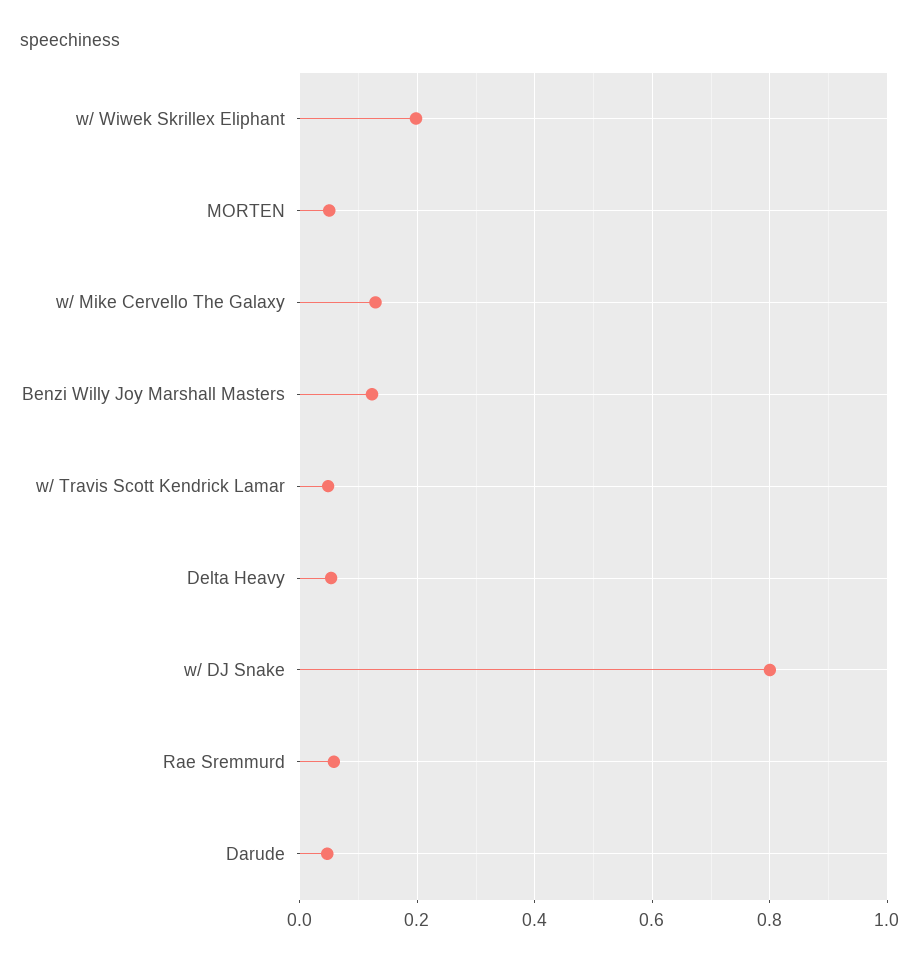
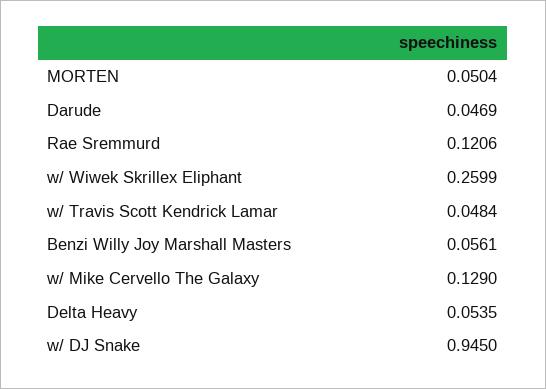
  {
-   "w/ Wiwek Skrillex Eliphant": 0.2,
+   "w/ Wiwek Skrillex Eliphant": 0.2599,
    "MORTEN": 0.0504,
    "w/ Mike Cervello The Galaxy": 0.129,
-   "Benzi Willy Joy Marshall Masters": 0.12,
+   "Benzi Willy Joy Marshall Masters": 0.0561,
    "w/ Travis Scott Kendrick Lamar": 0.0484,
    "Delta Heavy": 0.0535,
-   "w/ DJ Snake": 0.8,
+   "w/ DJ Snake": 0.945,
-   "Rae Sremmurd": 0.06,
+   "Rae Sremmurd": 0.1206,
    "Darude": 0.0469
  }

